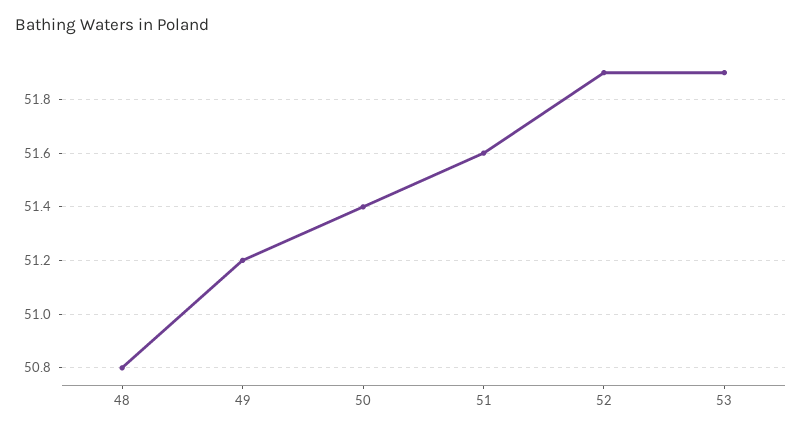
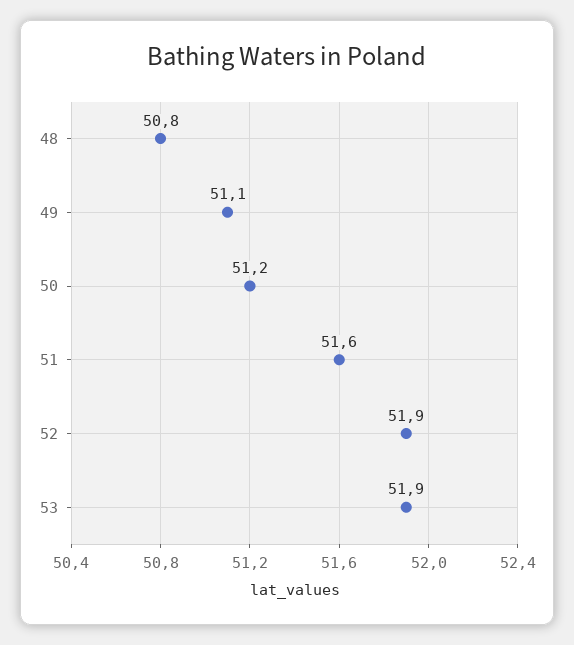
  {
    "48": 50.8,
-   "49": 51.2,
+   "49": 51.1,
-   "50": 51.4,
+   "50": 51.2,
    "51": 51.6,
    "52": 51.9,
    "53": 51.9
  }

